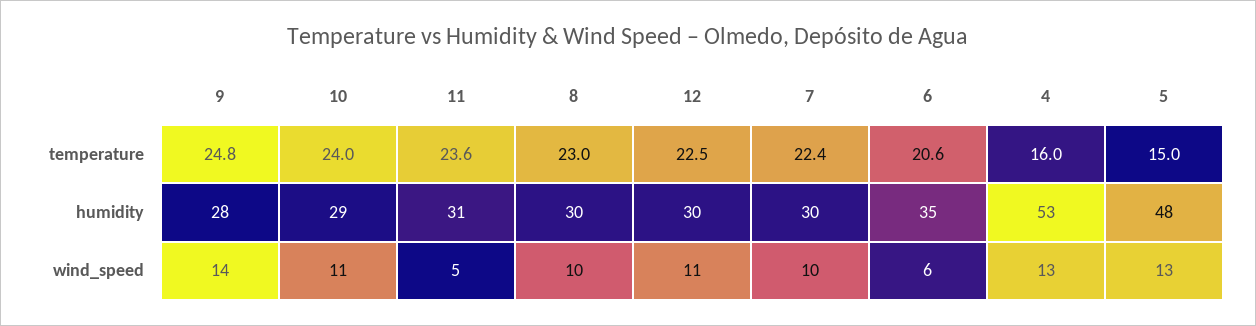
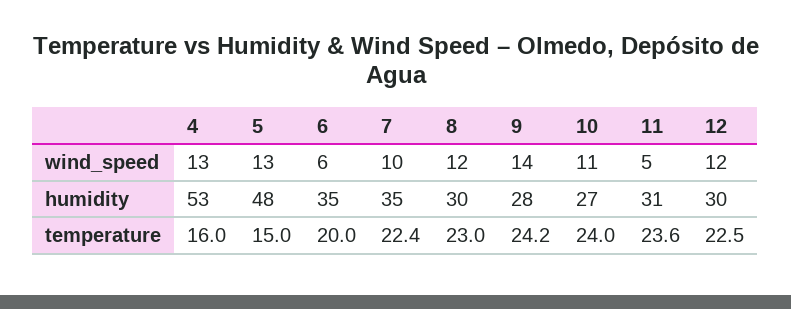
  {
    "9": {
-     "temperature": 24.8,
+     "temperature": 24.2,
      "humidity": 28,
      "wind_speed": 14
    },
    "10": {
      "temperature": 24,
-     "humidity": 29,
+     "humidity": 27,
      "wind_speed": 11
    },
    "11": {
      "temperature": 23.6,
      "humidity": 31,
      "wind_speed": 5
    },
    "8": {
      "temperature": 23,
      "humidity": 30,
-     "wind_speed": 10
+     "wind_speed": 12
    },
    "12": {
      "temperature": 22.5,
      "humidity": 30,
-     "wind_speed": 11
+     "wind_speed": 12
    },
    "7": {
      "temperature": 22.4,
-     "humidity": 30,
+     "humidity": 35,
      "wind_speed": 10
    },
    "6": {
-     "temperature": 20.6,
+     "temperature": 20,
      "humidity": 35,
      "wind_speed": 6
    },
    "4": {
      "temperature": 16,
      "humidity": 53,
      "wind_speed": 13
    },
    "5": {
      "temperature": 15,
      "humidity": 48,
      "wind_speed": 13
    }
  }

